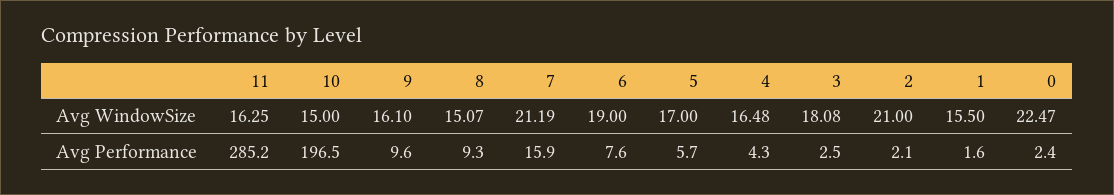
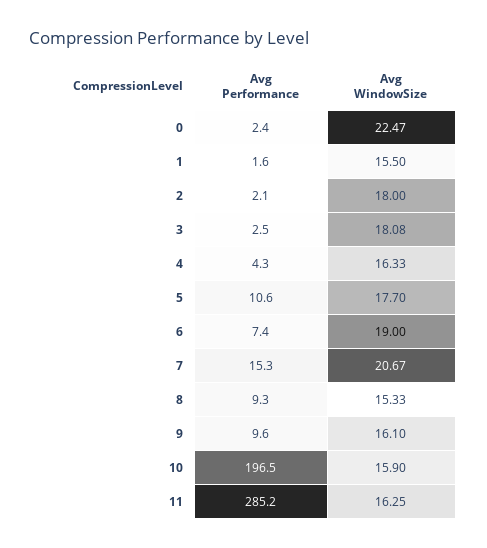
  {
    "11": {
      "Avg WindowSize": 16.25,
      "Avg Performance": 285.2
    },
    "10": {
-     "Avg WindowSize": 15,
+     "Avg WindowSize": 15.9,
      "Avg Performance": 196.5
    },
    "9": {
      "Avg WindowSize": 16.1,
      "Avg Performance": 9.6
    },
    "8": {
-     "Avg WindowSize": 15.07,
+     "Avg WindowSize": 15.33,
      "Avg Performance": 9.3
    },
    "7": {
-     "Avg WindowSize": 21.19,
+     "Avg WindowSize": 20.67,
-     "Avg Performance": 15.9
+     "Avg Performance": 15.3
    },
    "6": {
      "Avg WindowSize": 19,
-     "Avg Performance": 7.6
+     "Avg Performance": 7.4
    },
    "5": {
-     "Avg WindowSize": 17,
+     "Avg WindowSize": 17.7,
-     "Avg Performance": 5.7
+     "Avg Performance": 10.6
    },
    "4": {
-     "Avg WindowSize": 16.48,
+     "Avg WindowSize": 16.33,
      "Avg Performance": 4.3
    },
    "3": {
      "Avg WindowSize": 18.08,
      "Avg Performance": 2.5
    },
    "2": {
-     "Avg WindowSize": 21,
+     "Avg WindowSize": 18,
      "Avg Performance": 2.1
    },
    "1": {
      "Avg WindowSize": 15.5,
      "Avg Performance": 1.6
    },
    "0": {
      "Avg WindowSize": 22.47,
      "Avg Performance": 2.4
    }
  }

